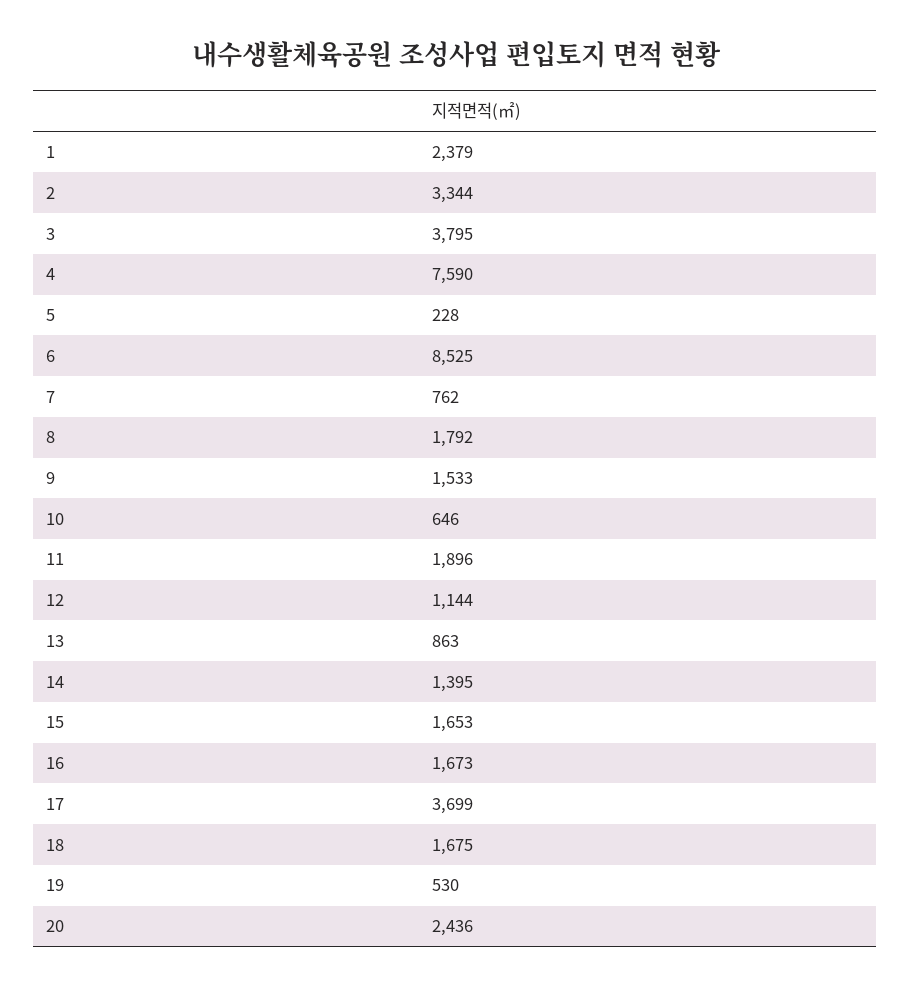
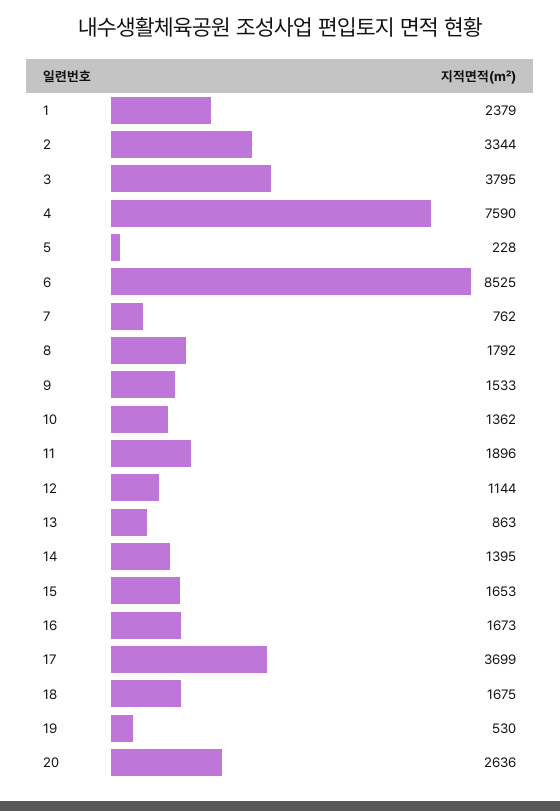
  {
    "1": 2379,
    "2": 3344,
    "3": 3795,
    "4": 7590,
    "5": 228,
    "6": 8525,
    "7": 762,
    "8": 1792,
    "9": 1533,
-   "10": 646,
+   "10": 1362,
    "11": 1896,
    "12": 1144,
    "13": 863,
    "14": 1395,
    "15": 1653,
    "16": 1673,
    "17": 3699,
    "18": 1675,
    "19": 530,
-   "20": 2436
+   "20": 2636
  }

